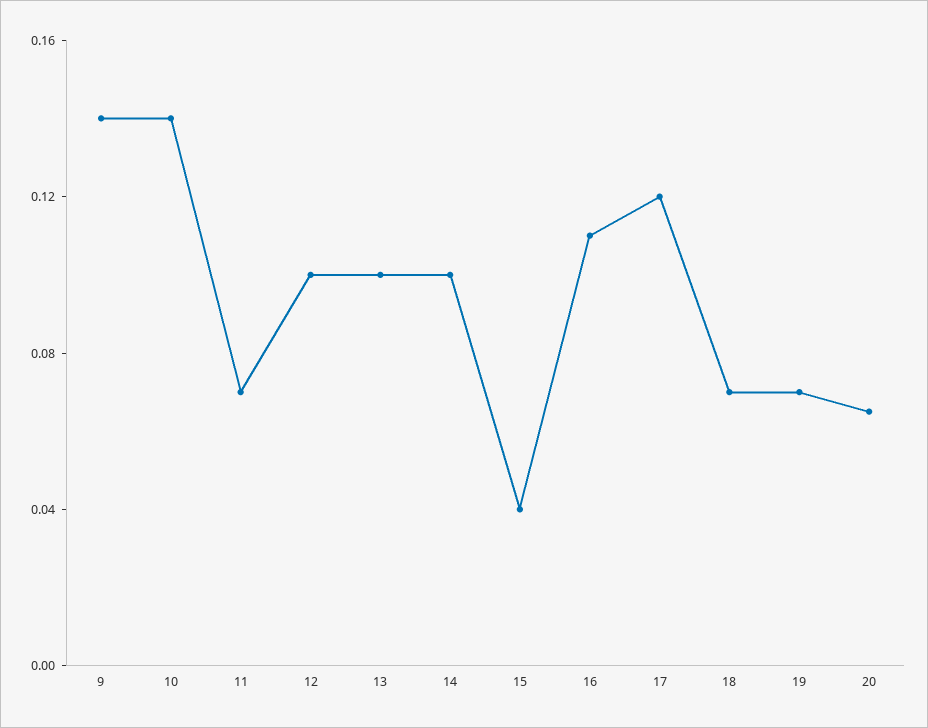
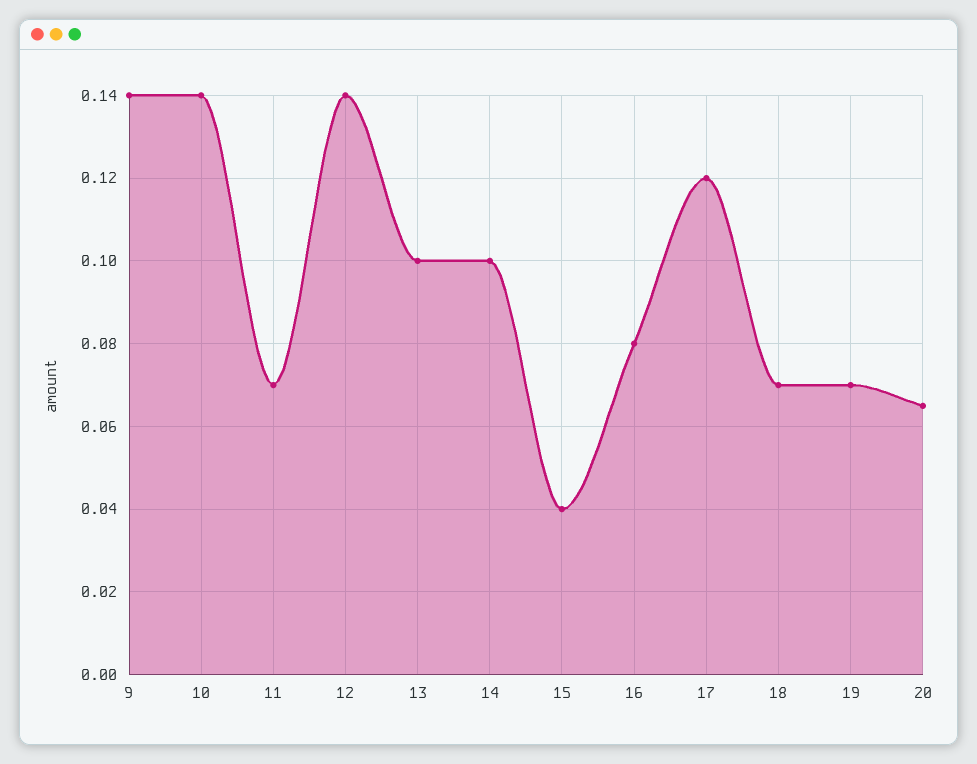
  {
    "9": 0.14,
    "10": 0.14,
    "11": 0.07,
-   "12": 0.1,
+   "12": 0.14,
    "13": 0.1,
    "14": 0.1,
    "15": 0.04,
-   "16": 0.11,
+   "16": 0.08,
    "17": 0.12,
    "18": 0.07,
    "19": 0.07,
    "20": 0.065
  }

